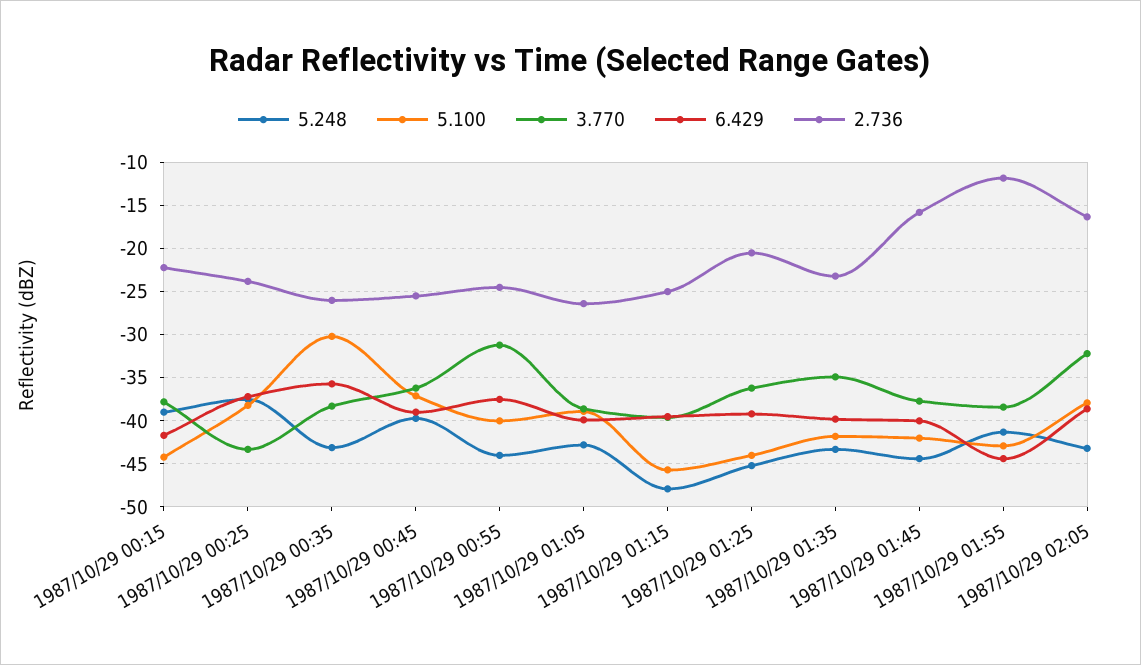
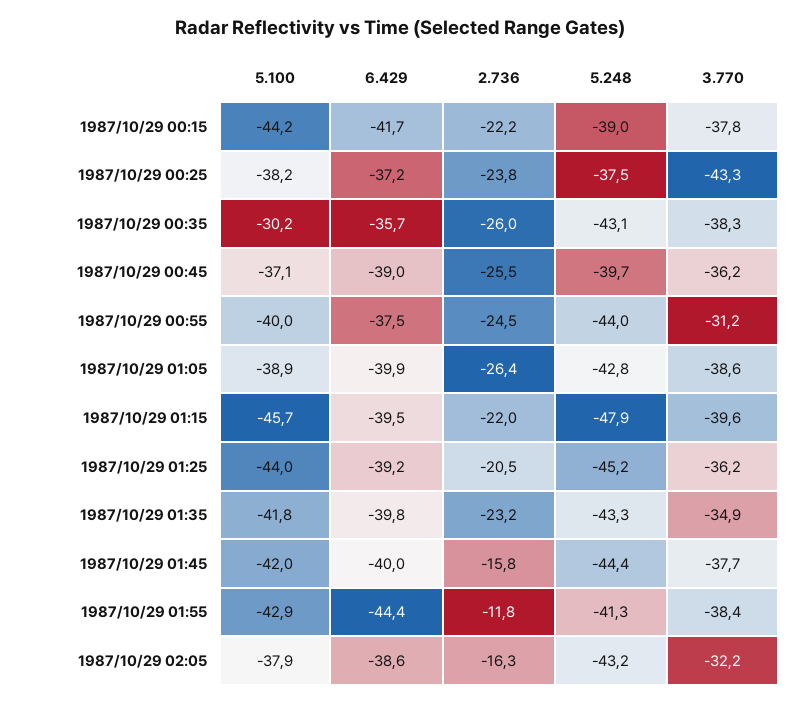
  {
    "5.248": {
      "1987/10/29 00:15": -39,
      "1987/10/29 00:25": -37.5,
      "1987/10/29 00:35": -43.1,
      "1987/10/29 00:45": -39.7,
      "1987/10/29 00:55": -44,
      "1987/10/29 01:05": -42.8,
      "1987/10/29 01:15": -47.9,
      "1987/10/29 01:25": -45.2,
      "1987/10/29 01:35": -43.3,
      "1987/10/29 01:45": -44.4,
      "1987/10/29 01:55": -41.3,
      "1987/10/29 02:05": -43.2
    },
    "5.100": {
      "1987/10/29 00:15": -44.2,
      "1987/10/29 00:25": -38.2,
      "1987/10/29 00:35": -30.2,
      "1987/10/29 00:45": -37.1,
      "1987/10/29 00:55": -40,
      "1987/10/29 01:05": -38.9,
      "1987/10/29 01:15": -45.7,
      "1987/10/29 01:25": -44,
      "1987/10/29 01:35": -41.8,
      "1987/10/29 01:45": -42,
      "1987/10/29 01:55": -42.9,
      "1987/10/29 02:05": -37.9
    },
    "3.770": {
      "1987/10/29 00:15": -37.8,
      "1987/10/29 00:25": -43.3,
      "1987/10/29 00:35": -38.3,
      "1987/10/29 00:45": -36.2,
      "1987/10/29 00:55": -31.2,
      "1987/10/29 01:05": -38.6,
      "1987/10/29 01:15": -39.6,
      "1987/10/29 01:25": -36.2,
      "1987/10/29 01:35": -34.9,
      "1987/10/29 01:45": -37.7,
      "1987/10/29 01:55": -38.4,
      "1987/10/29 02:05": -32.2
    },
    "6.429": {
      "1987/10/29 00:15": -41.7,
      "1987/10/29 00:25": -37.2,
      "1987/10/29 00:35": -35.7,
      "1987/10/29 00:45": -39,
      "1987/10/29 00:55": -37.5,
      "1987/10/29 01:05": -39.9,
      "1987/10/29 01:15": -39.5,
      "1987/10/29 01:25": -39.2,
      "1987/10/29 01:35": -39.8,
      "1987/10/29 01:45": -40,
      "1987/10/29 01:55": -44.4,
      "1987/10/29 02:05": -38.6
    },
    "2.736": {
      "1987/10/29 00:15": -22.2,
      "1987/10/29 00:25": -23.8,
      "1987/10/29 00:35": -26,
      "1987/10/29 00:45": -25.5,
      "1987/10/29 00:55": -24.5,
      "1987/10/29 01:05": -26.4,
-     "1987/10/29 01:15": -25,
+     "1987/10/29 01:15": -22,
      "1987/10/29 01:25": -20.5,
      "1987/10/29 01:35": -23.2,
      "1987/10/29 01:45": -15.8,
      "1987/10/29 01:55": -11.8,
      "1987/10/29 02:05": -16.3
    }
  }

